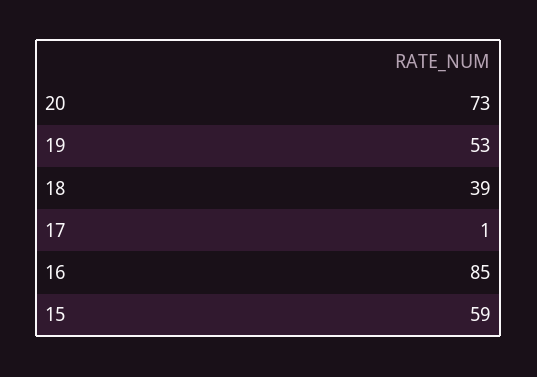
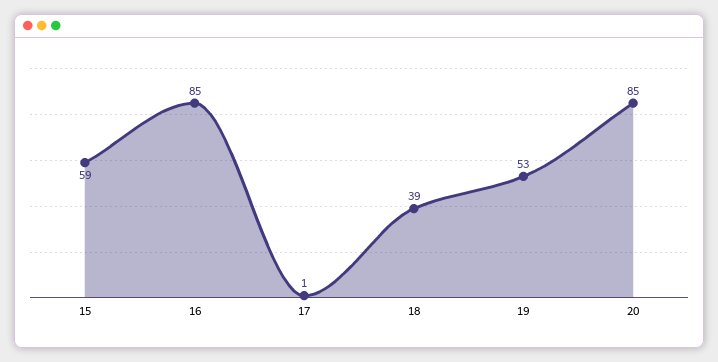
  {
-   "20": 73,
+   "20": 85,
    "19": 53,
    "18": 39,
    "17": 1,
    "16": 85,
    "15": 59
  }

